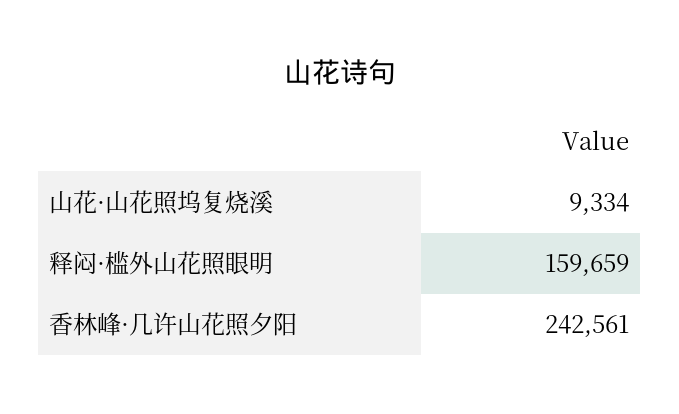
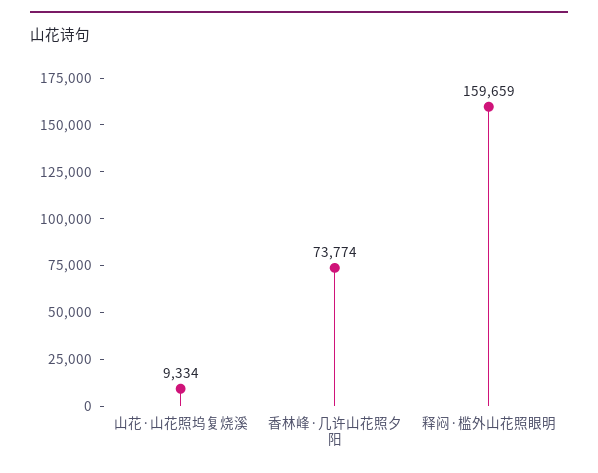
  {
    "山花·山花照坞复烧溪": 9334,
    "释闷·槛外山花照眼明": 159659,
-   "香林峰·几许山花照夕阳": 242561
+   "香林峰·几许山花照夕阳": 73774
  }

